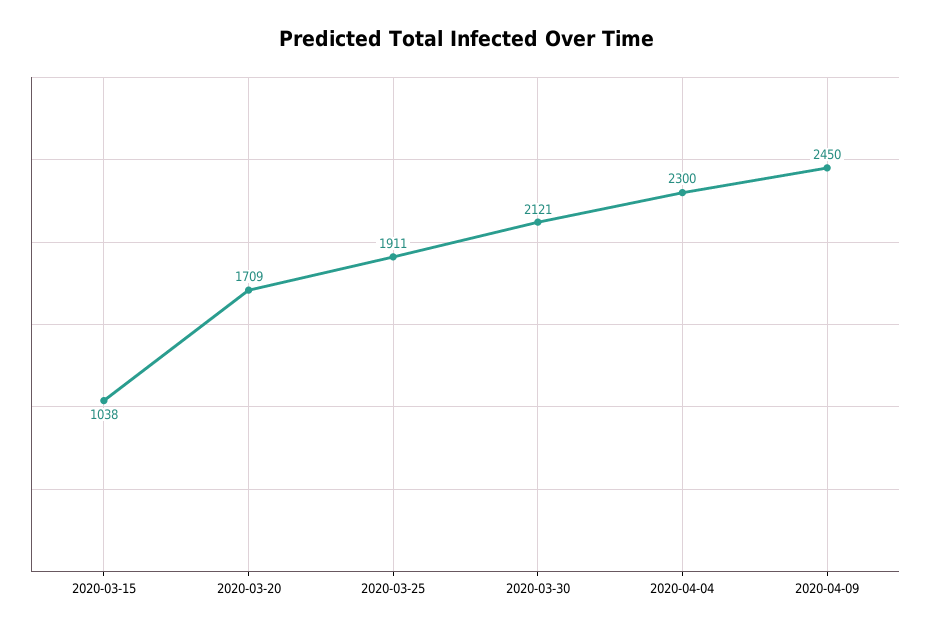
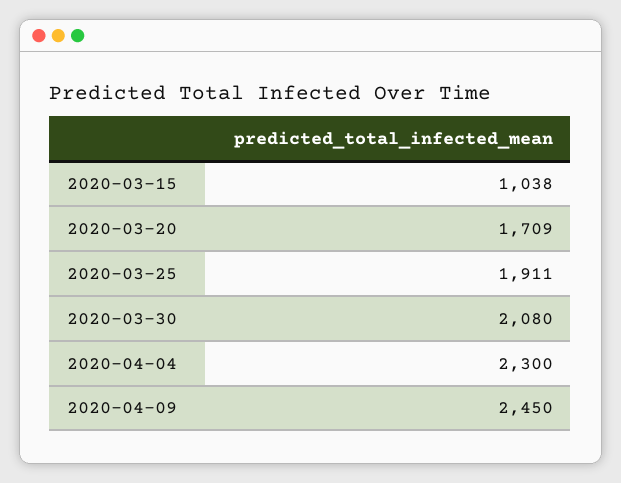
  {
    "2020-03-15": 1038,
    "2020-03-20": 1709,
    "2020-03-25": 1911,
-   "2020-03-30": 2121,
+   "2020-03-30": 2080,
    "2020-04-04": 2300,
    "2020-04-09": 2450
  }

